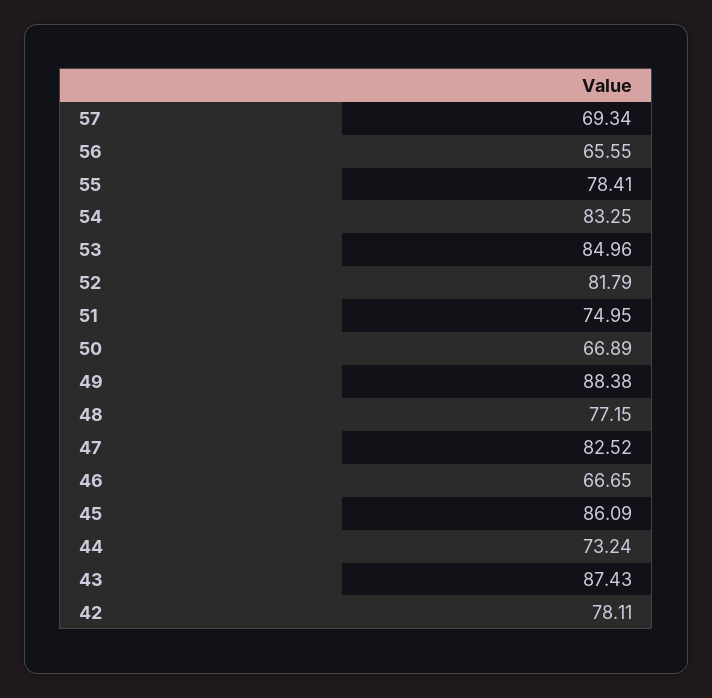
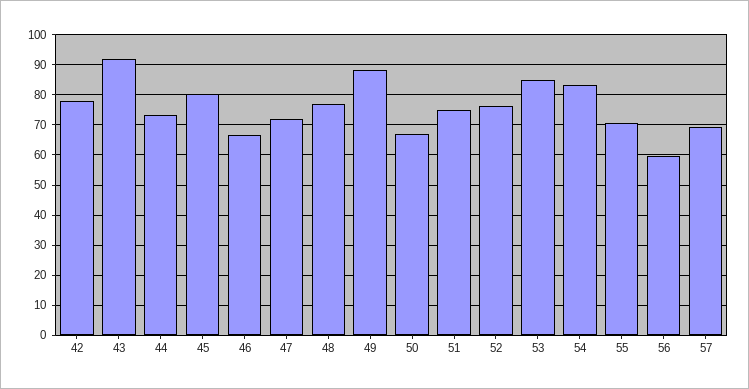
  {
    "57": 69.34,
-   "56": 65.55,
+   "56": 60,
-   "55": 78.41,
+   "55": 70,
    "54": 83.25,
    "53": 84.96,
-   "52": 81.79,
+   "52": 76,
    "51": 74.95,
    "50": 66.89,
    "49": 88.38,
    "48": 77.15,
-   "47": 82.52,
+   "47": 72,
    "46": 66.65,
-   "45": 86.09,
+   "45": 80,
    "44": 73.24,
-   "43": 87.43,
+   "43": 92,
    "42": 78.11
  }

